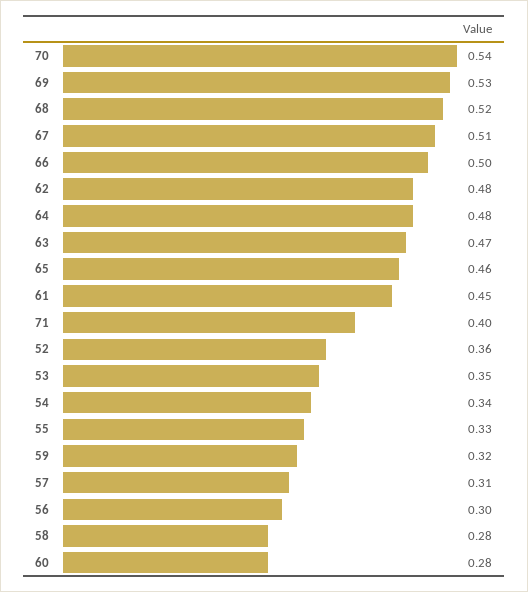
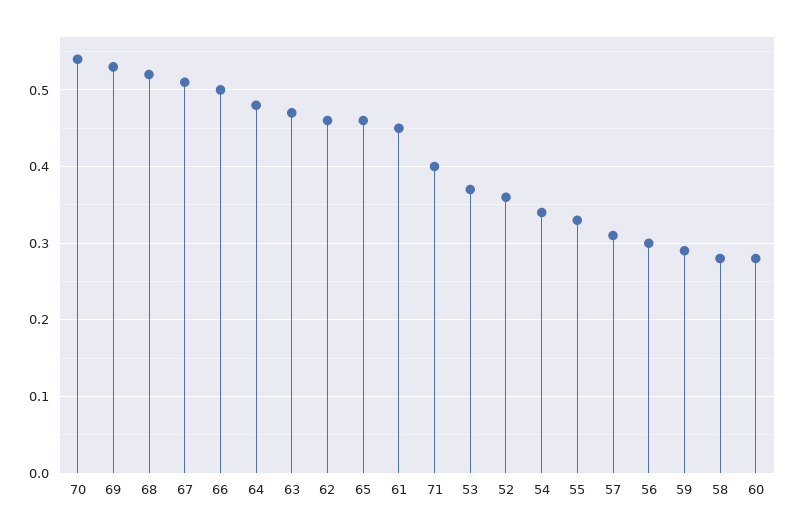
  {
    "70": 0.54,
    "69": 0.53,
    "68": 0.52,
    "67": 0.51,
    "66": 0.5,
-   "62": 0.48,
+   "62": 0.46,
    "64": 0.48,
    "63": 0.47,
    "65": 0.46,
    "61": 0.45,
    "71": 0.4,
    "52": 0.36,
-   "53": 0.35,
+   "53": 0.37,
    "54": 0.34,
    "55": 0.33,
-   "59": 0.32,
+   "59": 0.29,
    "57": 0.31,
    "56": 0.3,
    "58": 0.28,
    "60": 0.28
  }

